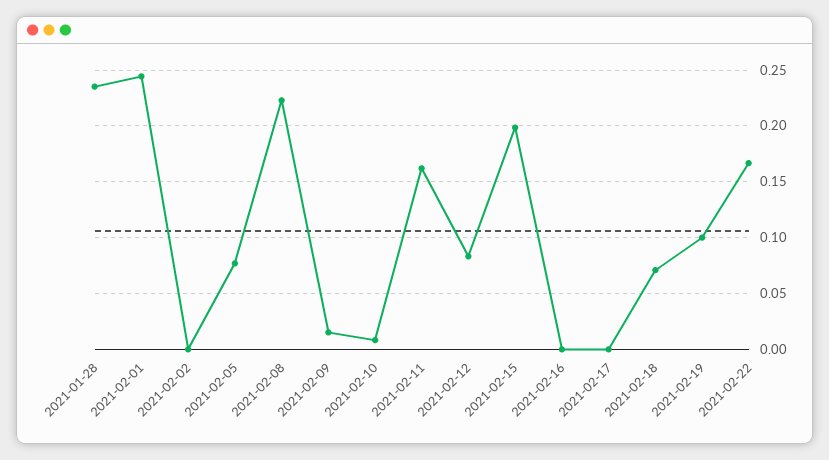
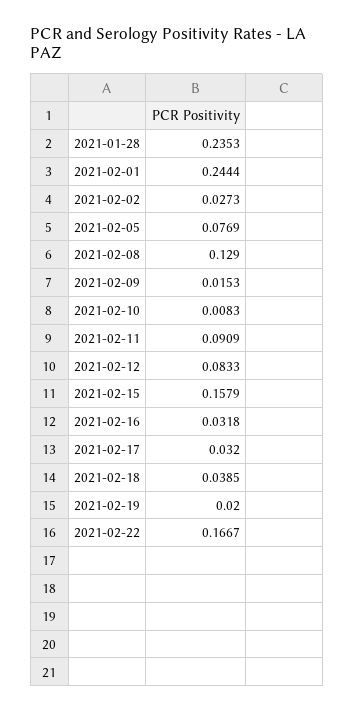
  {
    "2021-01-28": 0.2353,
    "2021-02-01": 0.2444,
-   "2021-02-02": 0,
+   "2021-02-02": 0.0273,
    "2021-02-05": 0.0769,
-   "2021-02-08": 0.22,
+   "2021-02-08": 0.129,
    "2021-02-09": 0.0153,
    "2021-02-10": 0.0083,
-   "2021-02-11": 0.16,
+   "2021-02-11": 0.0909,
    "2021-02-12": 0.0833,
-   "2021-02-15": 0.2,
+   "2021-02-15": 0.1579,
-   "2021-02-16": 0,
+   "2021-02-16": 0.0318,
-   "2021-02-17": 0,
+   "2021-02-17": 0.032,
-   "2021-02-18": 0.07,
+   "2021-02-18": 0.0385,
-   "2021-02-19": 0.1,
+   "2021-02-19": 0.02,
    "2021-02-22": 0.1667
  }

